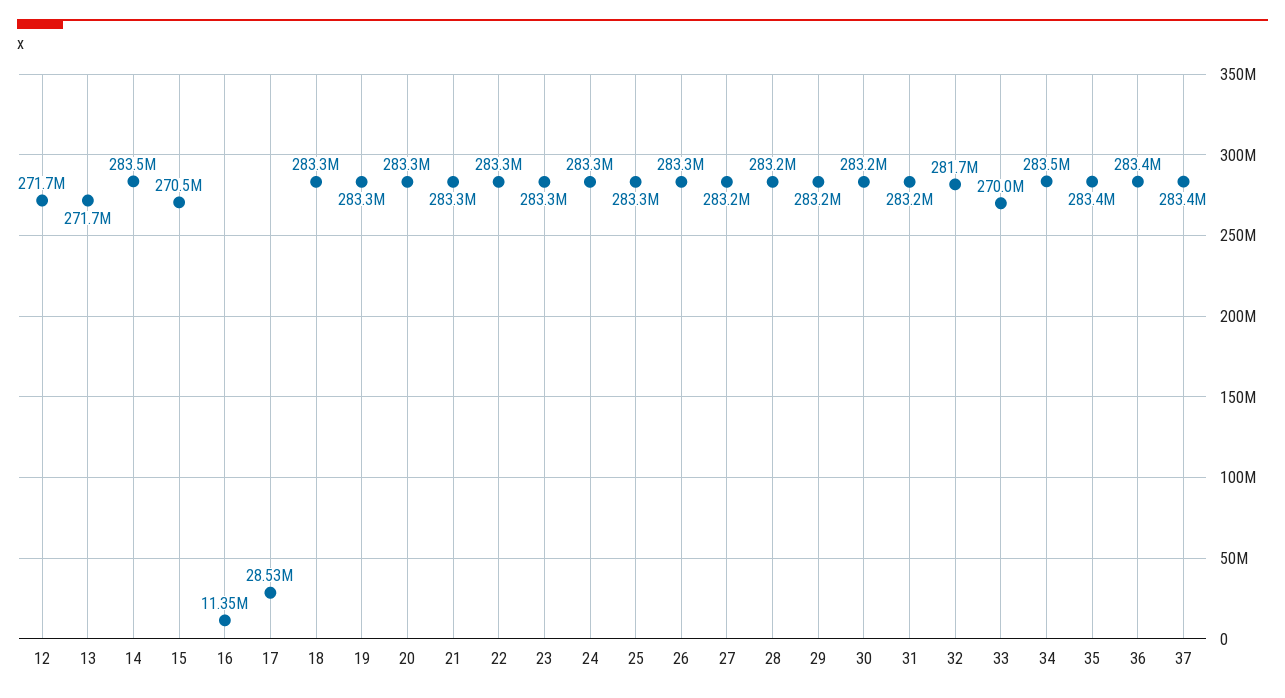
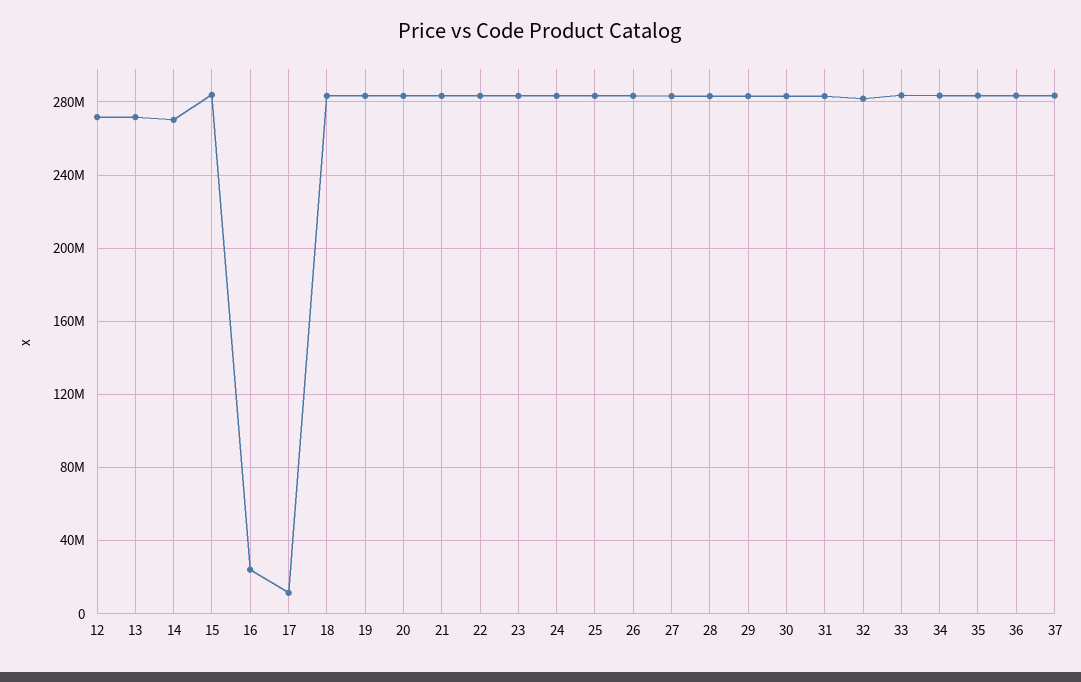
  {
    "12": 271700000,
    "13": 271700000,
-   "14": 283500000,
+   "14": 270000000,
-   "15": 270500000,
+   "15": 285000000,
-   "16": 11350000,
+   "16": 25000000,
-   "17": 28530000,
+   "17": 10000000,
    "18": 283300000,
    "19": 283300000,
    "20": 283300000,
    "21": 283300000,
    "22": 283300000,
    "23": 283300000,
    "24": 283300000,
    "25": 283300000,
    "26": 283300000,
    "27": 283200000,
    "28": 283200000,
    "29": 283200000,
    "30": 283200000,
    "31": 283200000,
    "32": 281700000,
-   "33": 270000000,
+   "33": 285000000,
    "34": 283500000,
    "35": 283400000,
    "36": 283400000,
    "37": 283400000
  }

